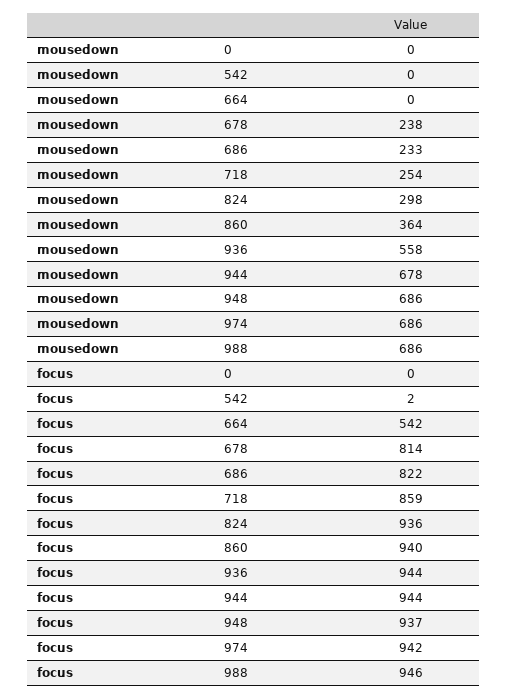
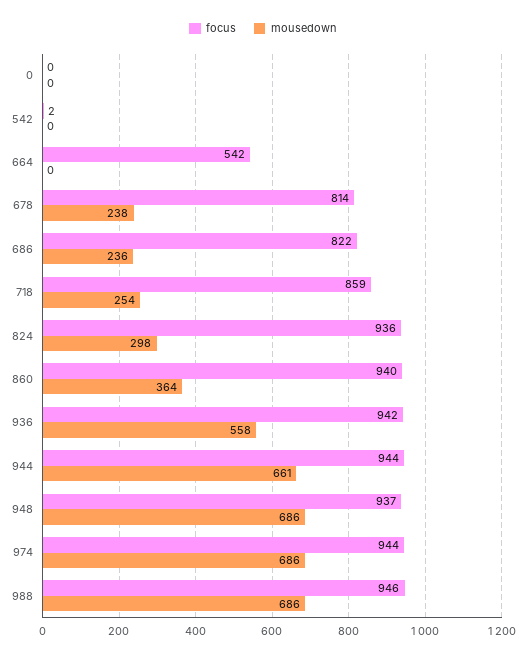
  {
    "mousedown": {
      "0": 0,
      "542": 0,
      "664": 0,
      "678": 238,
-     "686": 233,
+     "686": 236,
      "718": 254,
      "824": 298,
      "860": 364,
      "936": 558,
-     "944": 678,
+     "944": 661,
      "948": 686,
      "974": 686,
      "988": 686
    },
    "focus": {
      "0": 0,
      "542": 2,
      "664": 542,
      "678": 814,
      "686": 822,
      "718": 859,
      "824": 936,
      "860": 940,
-     "936": 944,
+     "936": 942,
      "944": 944,
      "948": 937,
-     "974": 942,
+     "974": 944,
      "988": 946
    }
  }

